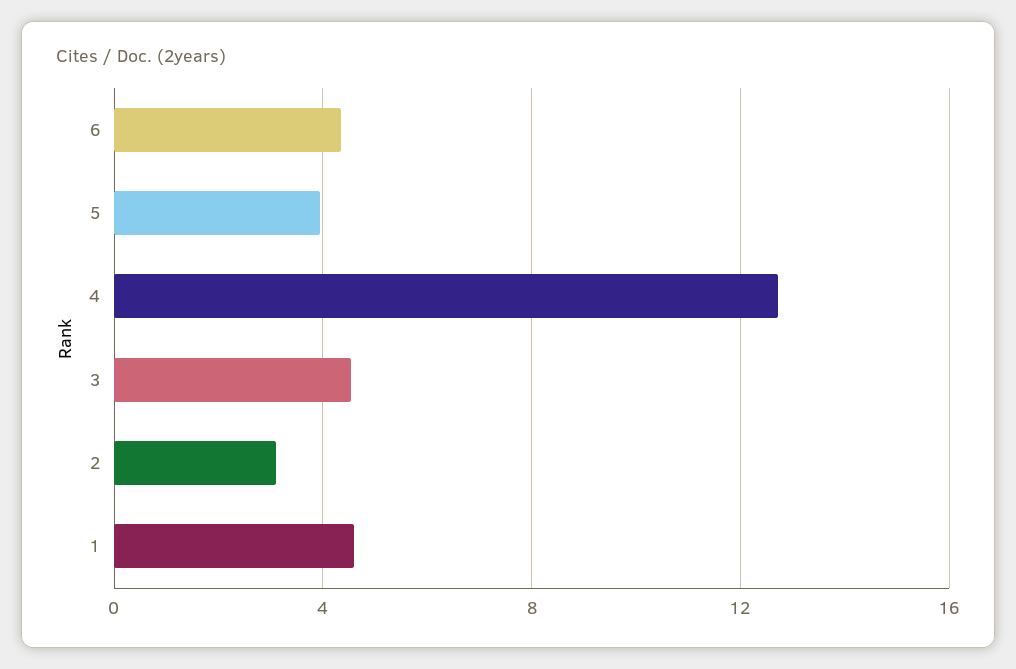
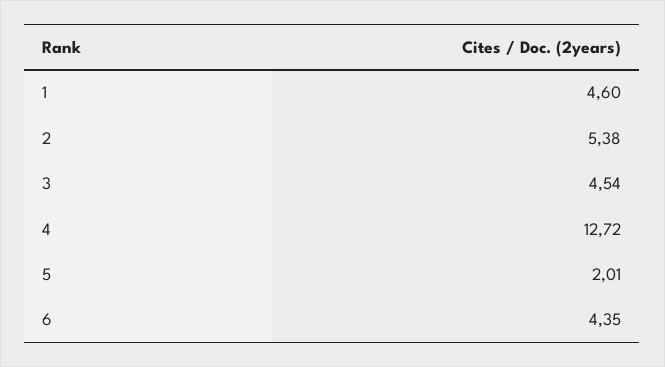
  {
    "6": 4.35,
-   "5": 4,
+   "5": 2.01,
    "4": 12.72,
    "3": 4.54,
-   "2": 3,
+   "2": 5.38,
    "1": 4.6
  }

